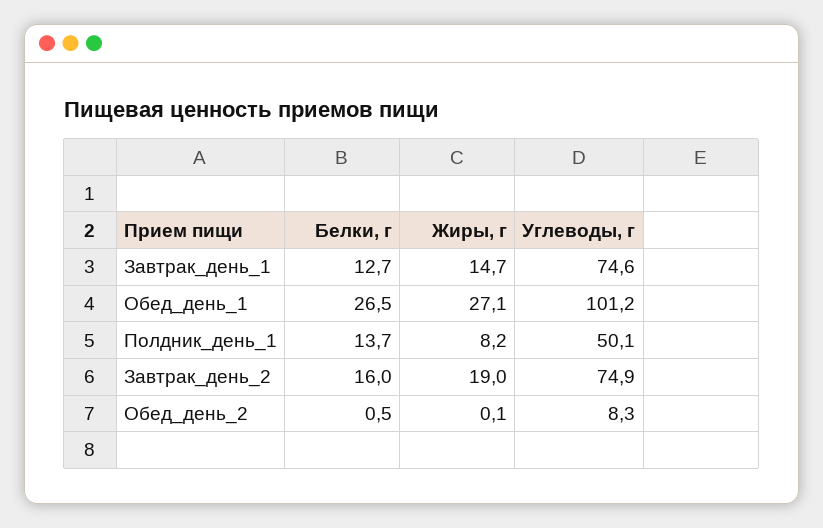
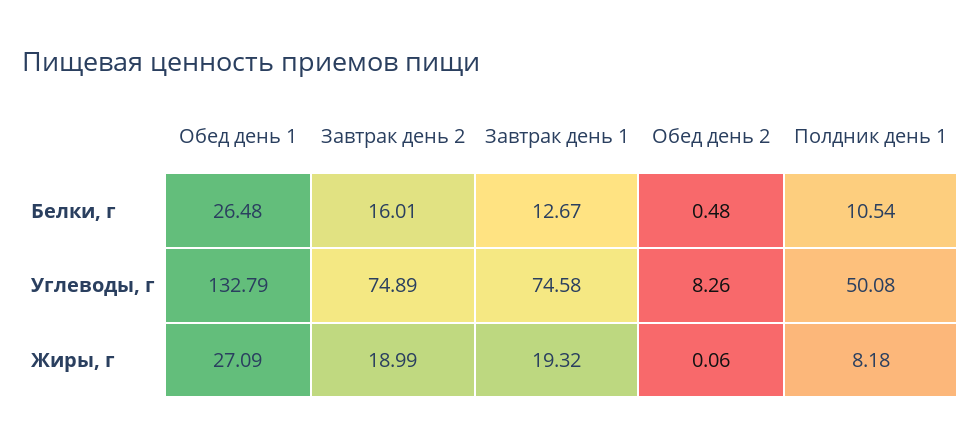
  {
    "Белки, г": {
      "Завтрак_день_1": 12.67,
      "Обед_день_1": 26.48,
-     "Полдник_день_1": 13.7,
+     "Полдник_день_1": 10.54,
      "Завтрак_день_2": 16.01,
      "Обед_день_2": 0.48
    },
    "Жиры, г": {
-     "Завтрак_день_1": 14.7,
+     "Завтрак_день_1": 19.32,
      "Обед_день_1": 27.09,
      "Полдник_день_1": 8.18,
      "Завтрак_день_2": 18.99,
      "Обед_день_2": 0.06
    },
    "Углеводы, г": {
      "Завтрак_день_1": 74.58,
-     "Обед_день_1": 101.2,
+     "Обед_день_1": 132.79,
      "Полдник_день_1": 50.08,
      "Завтрак_день_2": 74.89,
      "Обед_день_2": 8.26
    }
  }

